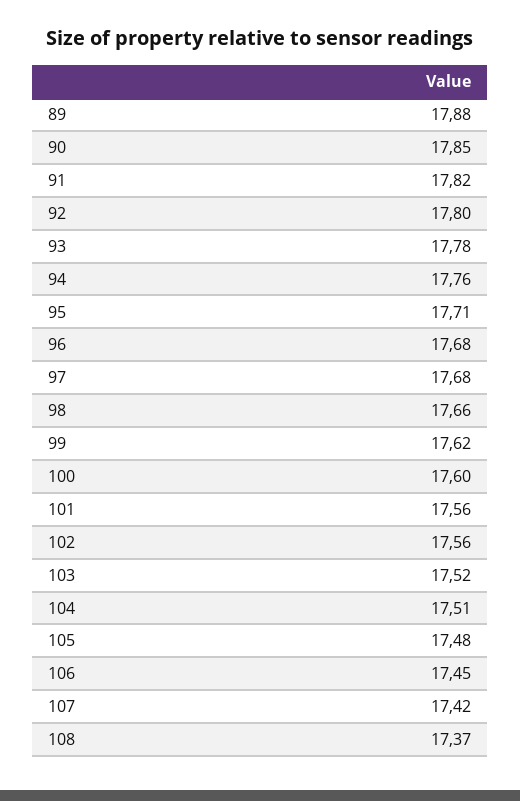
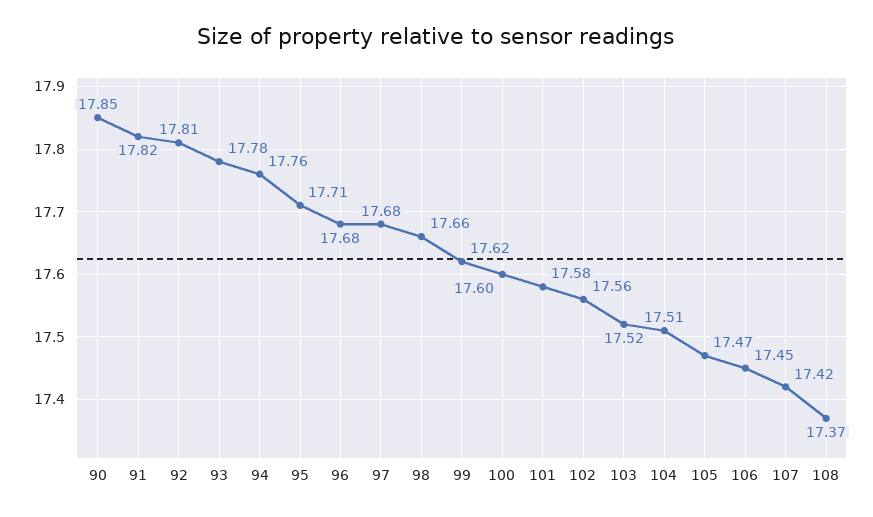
  {
-   "89": 17.88,
    "90": 17.85,
    "91": 17.82,
-   "92": 17.8,
+   "92": 17.81,
    "93": 17.78,
    "94": 17.76,
    "95": 17.71,
    "96": 17.68,
    "97": 17.68,
    "98": 17.66,
    "99": 17.62,
    "100": 17.6,
-   "101": 17.56,
+   "101": 17.58,
    "102": 17.56,
    "103": 17.52,
    "104": 17.51,
-   "105": 17.48,
+   "105": 17.47,
    "106": 17.45,
    "107": 17.42,
    "108": 17.37
  }

